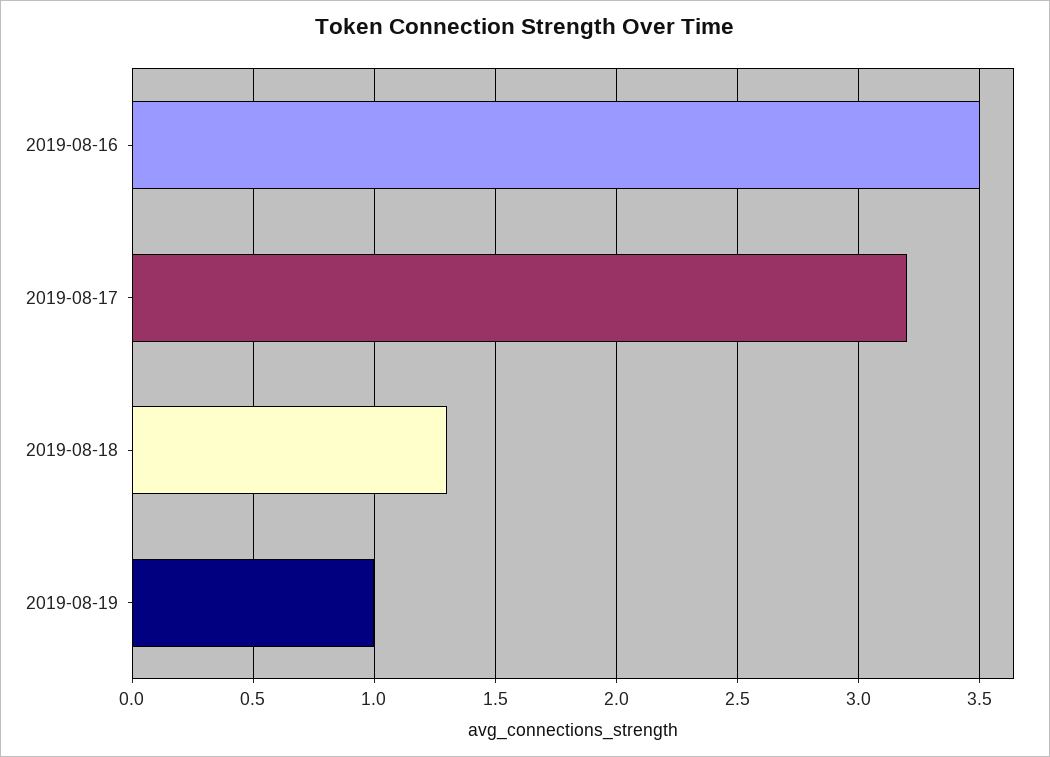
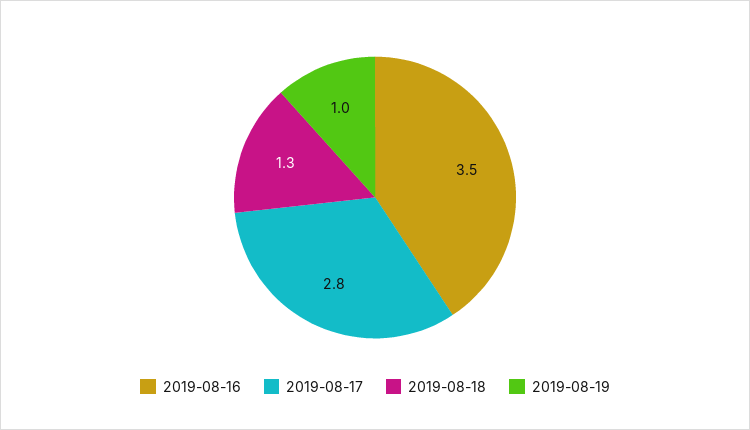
  {
    "2019-08-16": 3.5,
-   "2019-08-17": 3.2,
+   "2019-08-17": 2.8,
    "2019-08-18": 1.3,
    "2019-08-19": 1
  }

